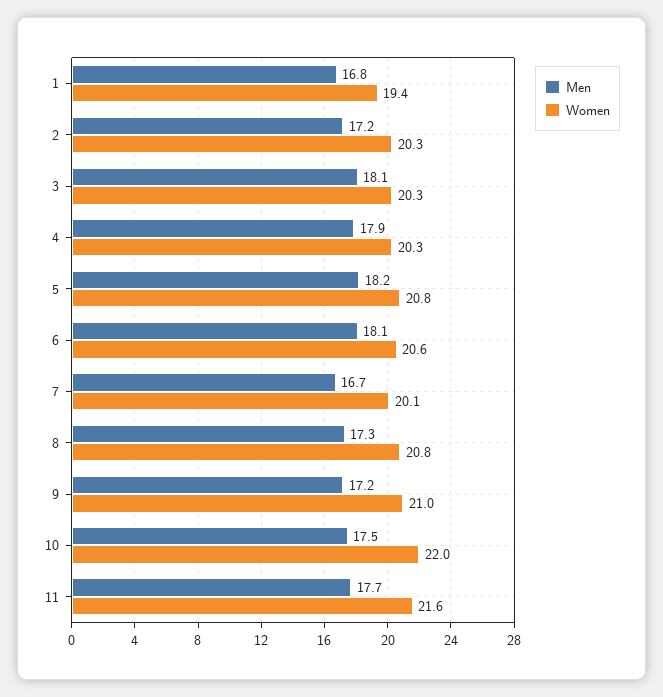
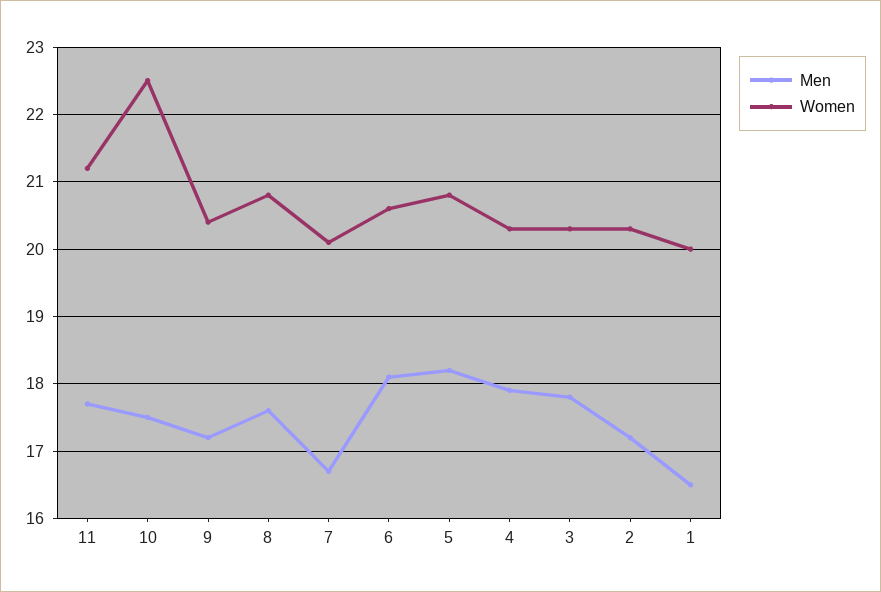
  {
    "Men": {
-     "1": 16.8,
+     "1": 16.5,
      "2": 17.2,
-     "3": 18.1,
+     "3": 17.8,
      "4": 17.9,
      "5": 18.2,
      "6": 18.1,
      "7": 16.7,
-     "8": 17.3,
+     "8": 17.6,
      "9": 17.2,
      "10": 17.5,
      "11": 17.7
    },
    "Women": {
-     "1": 19.4,
+     "1": 20,
      "2": 20.3,
      "3": 20.3,
      "4": 20.3,
      "5": 20.8,
      "6": 20.6,
      "7": 20.1,
      "8": 20.8,
-     "9": 21,
+     "9": 20.4,
-     "10": 22,
+     "10": 22.5,
-     "11": 21.6
+     "11": 21.2
    }
  }

